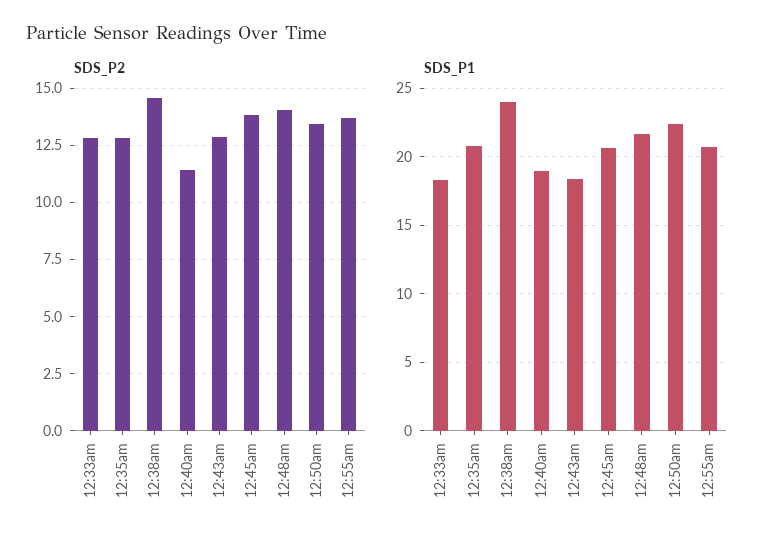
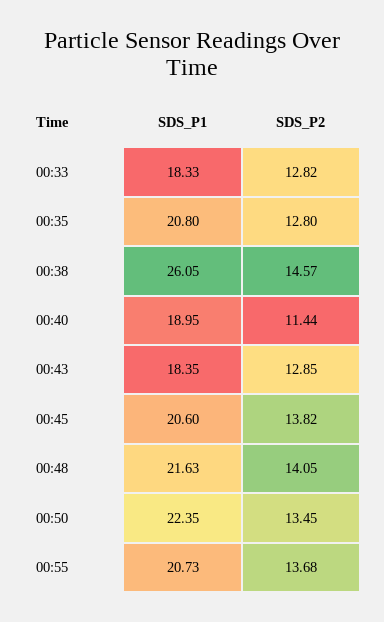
  {
    "SDS_P2": {
      "12:33am": 12.82,
      "12:35am": 12.8,
      "12:38am": 14.57,
      "12:40am": 11.44,
      "12:43am": 12.85,
      "12:45am": 13.82,
      "12:48am": 14.05,
      "12:50am": 13.45,
      "12:55am": 13.68
    },
    "SDS_P1": {
      "12:33am": 18.33,
      "12:35am": 20.8,
-     "12:38am": 24,
+     "12:38am": 26.05,
      "12:40am": 18.95,
      "12:43am": 18.35,
      "12:45am": 20.6,
      "12:48am": 21.63,
      "12:50am": 22.35,
      "12:55am": 20.73
    }
  }

